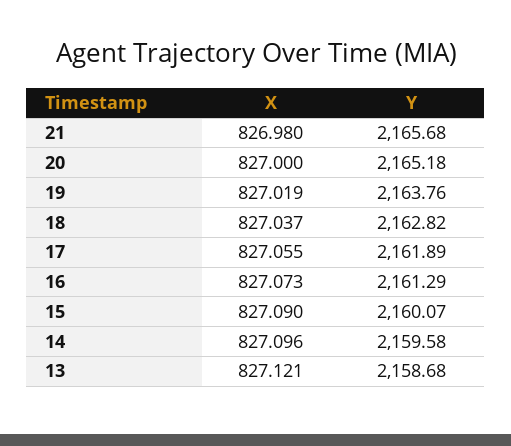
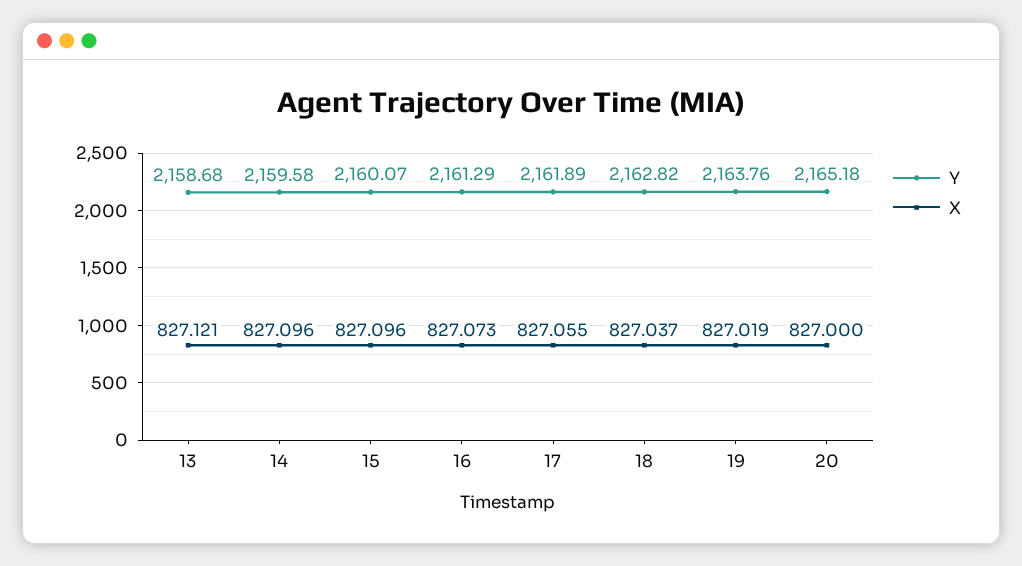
  {
    "X": {
-     "21": 826.98,
      "20": 827,
      "19": 827.019,
      "18": 827.037,
      "17": 827.055,
      "16": 827.073,
-     "15": 827.09,
+     "15": 827.096,
      "14": 827.096,
      "13": 827.121
    },
    "Y": {
-     "21": 2165.68,
      "20": 2165.18,
      "19": 2163.76,
      "18": 2162.82,
      "17": 2161.89,
      "16": 2161.29,
      "15": 2160.07,
      "14": 2159.58,
      "13": 2158.68
    }
  }

